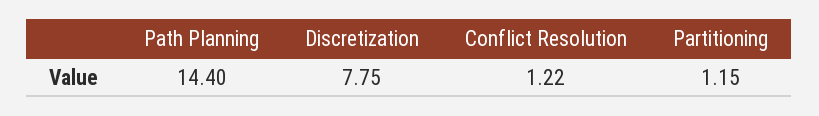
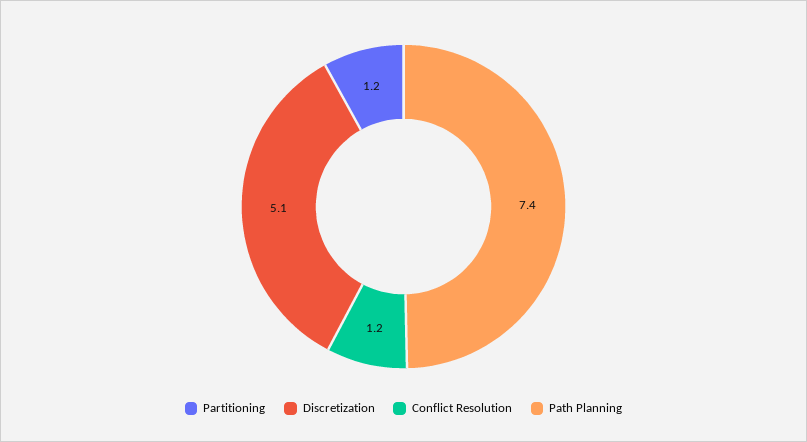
  {
-   "Path Planning": 14.4,
+   "Path Planning": 7.4,
-   "Discretization": 7.75,
+   "Discretization": 5.1,
    "Conflict Resolution": 1.22,
    "Partitioning": 1.15
  }

